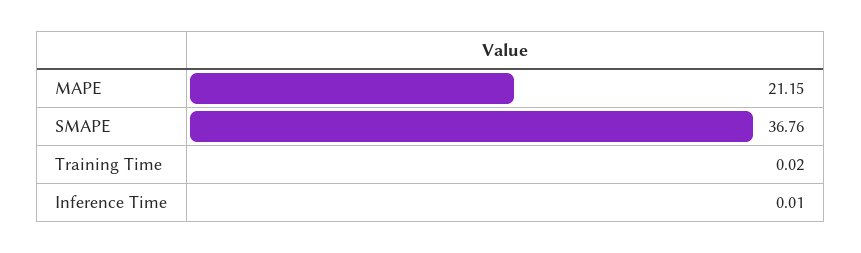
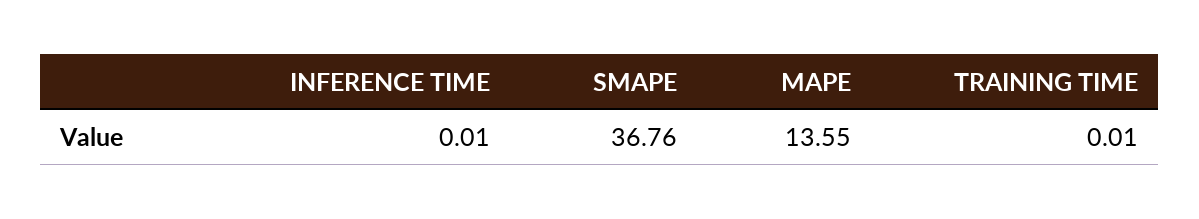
  {
-   "MAPE": 21.15,
+   "MAPE": 13.55,
    "SMAPE": 36.76,
-   "Training Time": 0.02,
+   "Training Time": 0.01,
    "Inference Time": 0.01
  }

